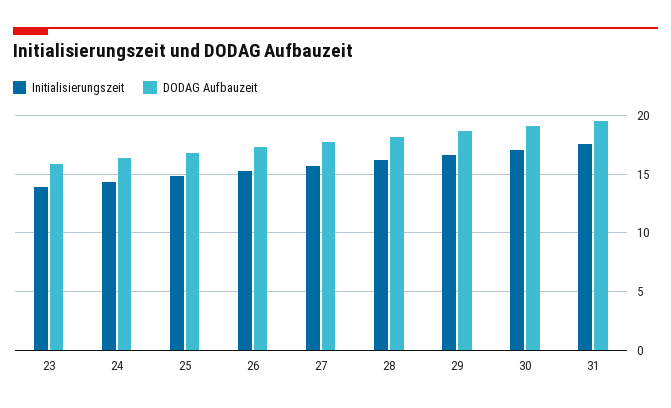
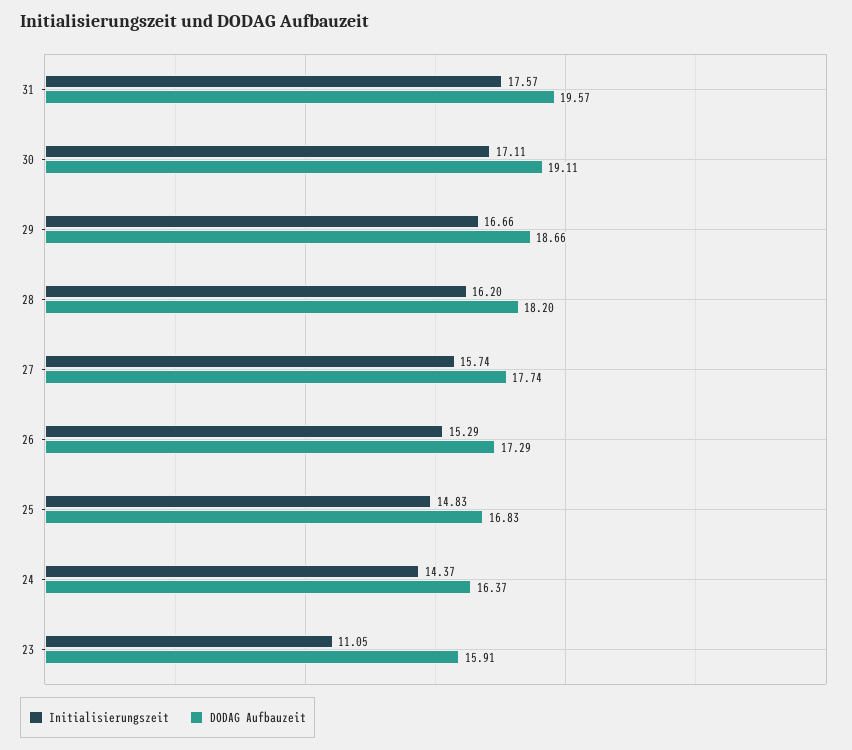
  {
    "Initialisierungszeit": {
-     "23": 14,
+     "23": 11.05,
      "24": 14.37,
      "25": 14.83,
      "26": 15.29,
      "27": 15.74,
      "28": 16.2,
      "29": 16.66,
      "30": 17.11,
      "31": 17.57
    },
    "DODAG Aufbauzeit": {
      "23": 15.91,
      "24": 16.37,
      "25": 16.83,
      "26": 17.29,
      "27": 17.74,
      "28": 18.2,
      "29": 18.66,
      "30": 19.11,
      "31": 19.57
    }
  }

